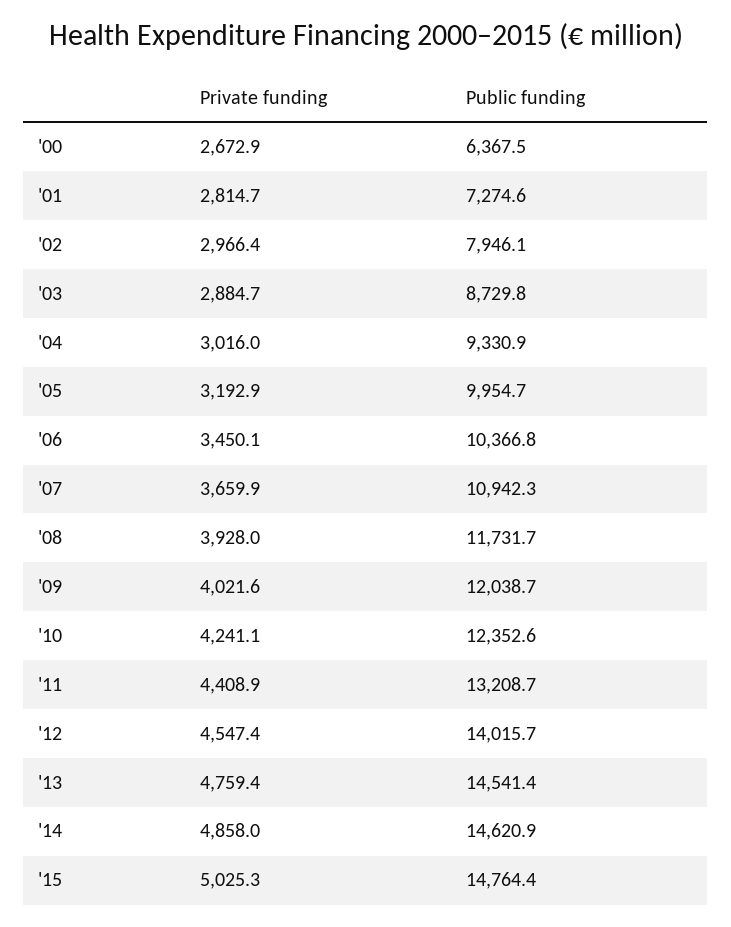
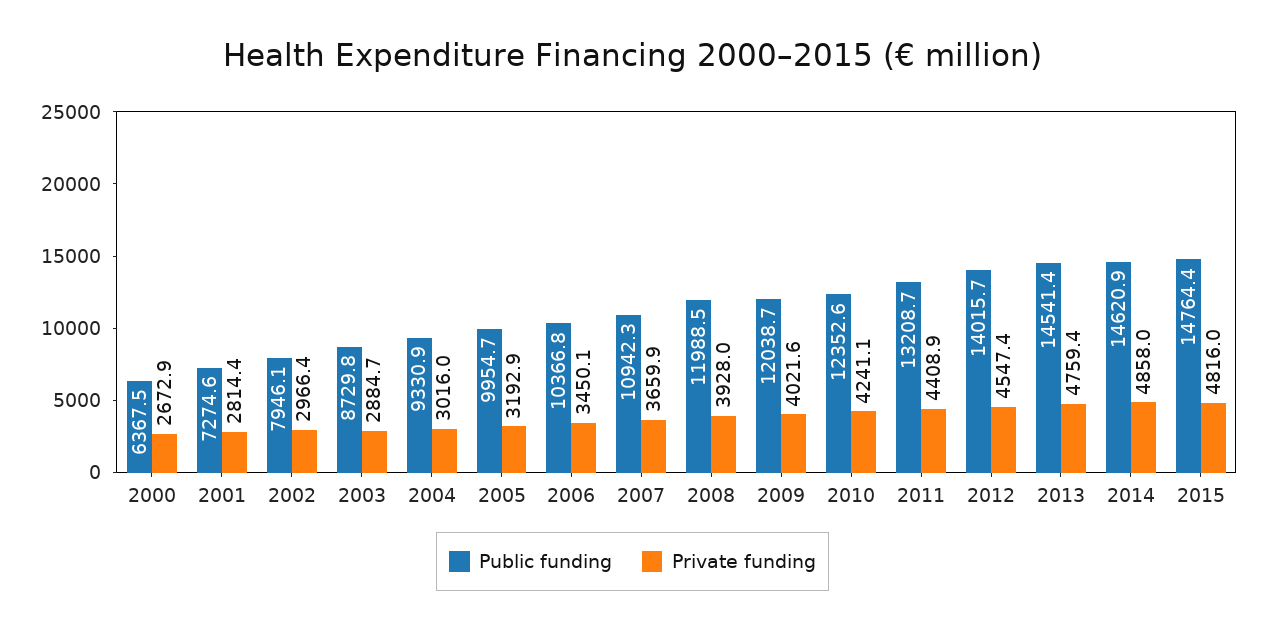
  {
    "Private funding": {
      "'00": 2672.9,
-     "'01": 2814.7,
+     "'01": 2814.4,
      "'02": 2966.4,
      "'03": 2884.7,
      "'04": 3016,
      "'05": 3192.9,
      "'06": 3450.1,
      "'07": 3659.9,
      "'08": 3928,
      "'09": 4021.6,
      "'10": 4241.1,
      "'11": 4408.9,
      "'12": 4547.4,
      "'13": 4759.4,
      "'14": 4858,
-     "'15": 5025.3
+     "'15": 4816
    },
    "Public funding": {
      "'00": 6367.5,
      "'01": 7274.6,
      "'02": 7946.1,
      "'03": 8729.8,
      "'04": 9330.9,
      "'05": 9954.7,
      "'06": 10366.8,
      "'07": 10942.3,
-     "'08": 11731.7,
+     "'08": 11988.5,
      "'09": 12038.7,
      "'10": 12352.6,
      "'11": 13208.7,
      "'12": 14015.7,
      "'13": 14541.4,
      "'14": 14620.9,
      "'15": 14764.4
    }
  }

